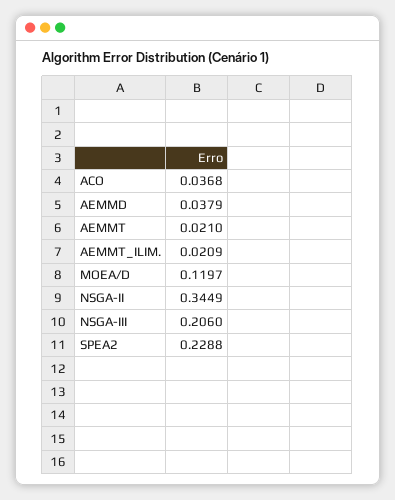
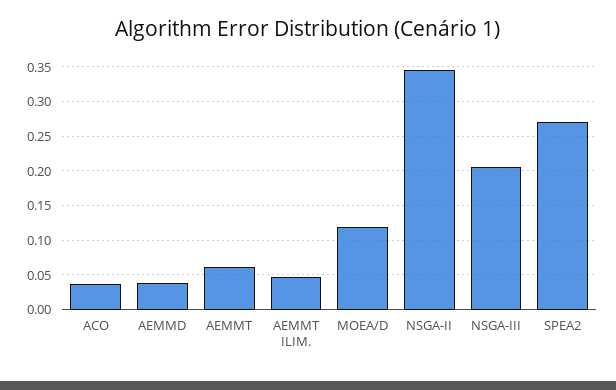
  {
    "ACO": 0.0368,
    "AEMMD": 0.0379,
-   "AEMMT": 0.021,
+   "AEMMT": 0.06,
-   "AEMMT_ILIM.": 0.0209,
+   "AEMMT_ILIM.": 0.05,
    "MOEA/D": 0.1197,
    "NSGA-II": 0.3449,
    "NSGA-III": 0.206,
-   "SPEA2": 0.2288
+   "SPEA2": 0.27
  }

